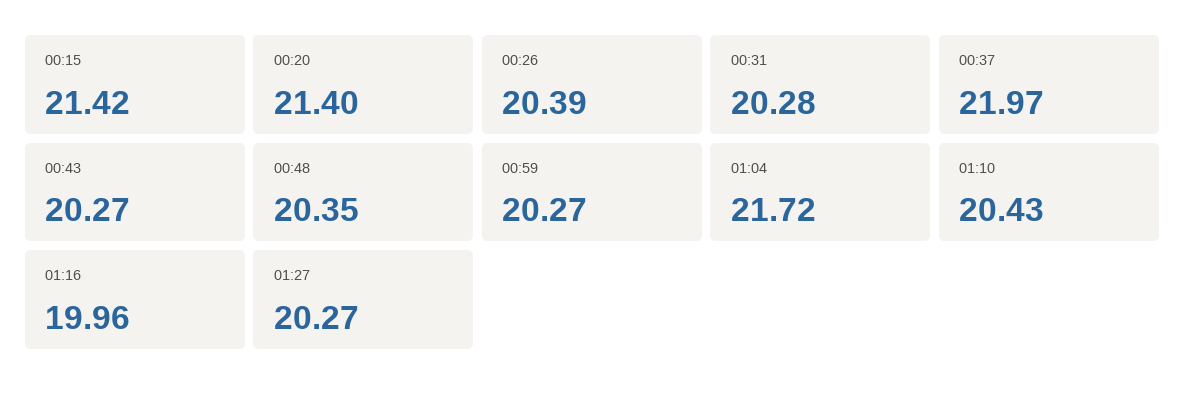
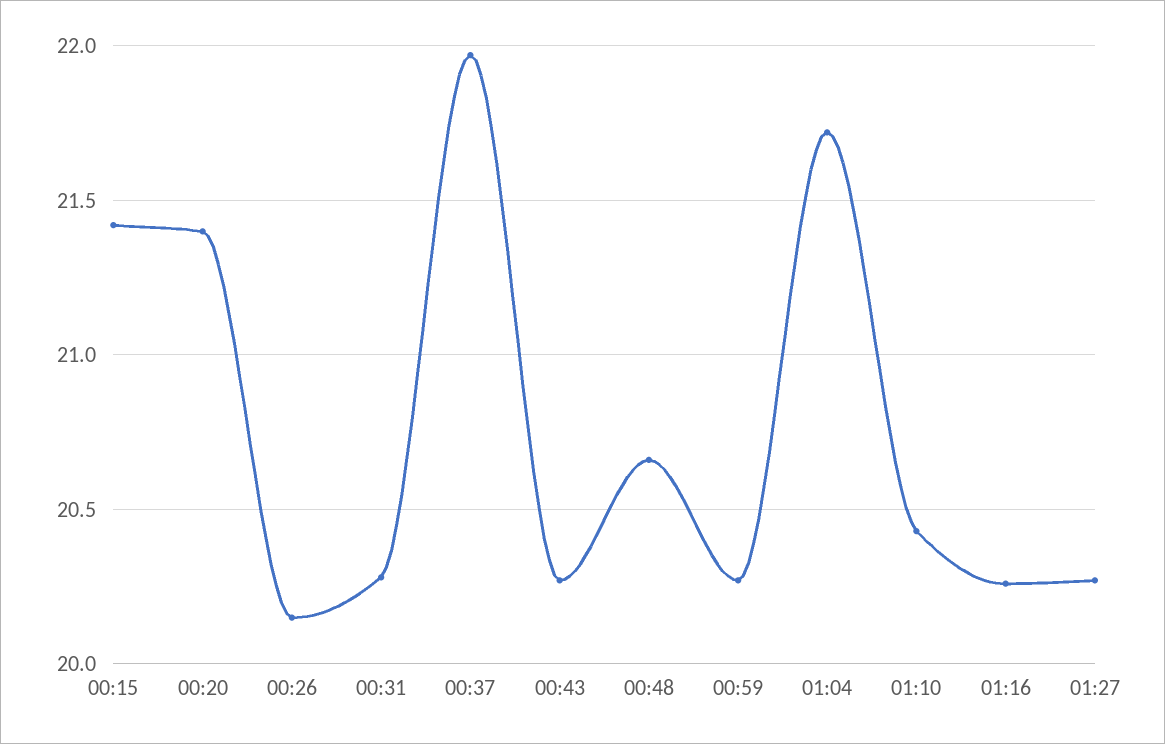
  {
    "00:15": 21.42,
    "00:20": 21.4,
-   "00:26": 20.39,
+   "00:26": 20.15,
    "00:31": 20.28,
    "00:37": 21.97,
    "00:43": 20.27,
-   "00:48": 20.35,
+   "00:48": 20.65,
    "00:59": 20.27,
    "01:04": 21.72,
    "01:10": 20.43,
-   "01:16": 19.96,
+   "01:16": 20.25,
    "01:27": 20.27
  }

